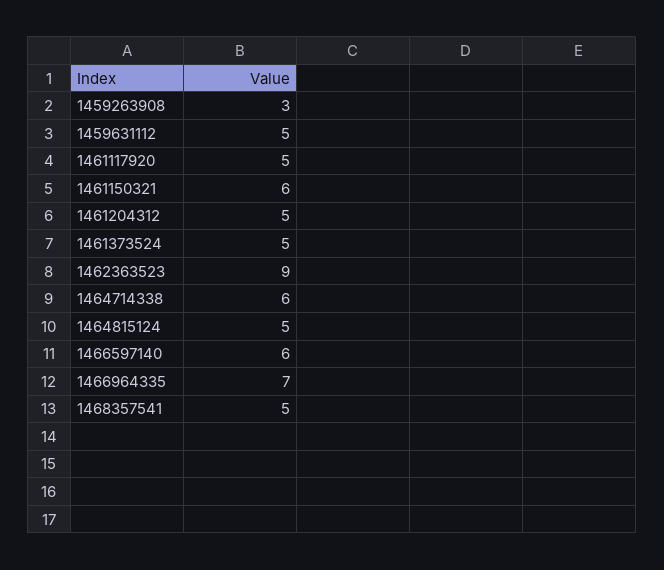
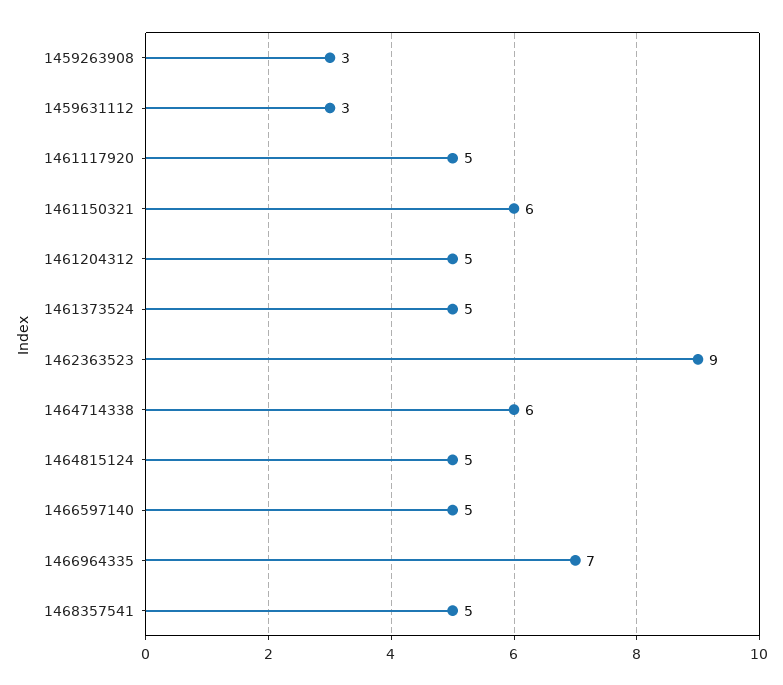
  {
    "1459263908": 3,
-   "1459631112": 5,
+   "1459631112": 3,
    "1461117920": 5,
    "1461150321": 6,
    "1461204312": 5,
    "1461373524": 5,
    "1462363523": 9,
    "1464714338": 6,
    "1464815124": 5,
-   "1466597140": 6,
+   "1466597140": 5,
    "1466964335": 7,
    "1468357541": 5
  }

